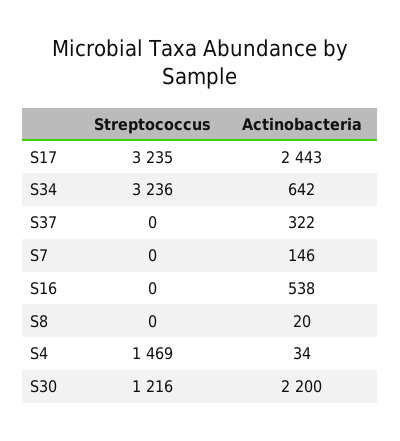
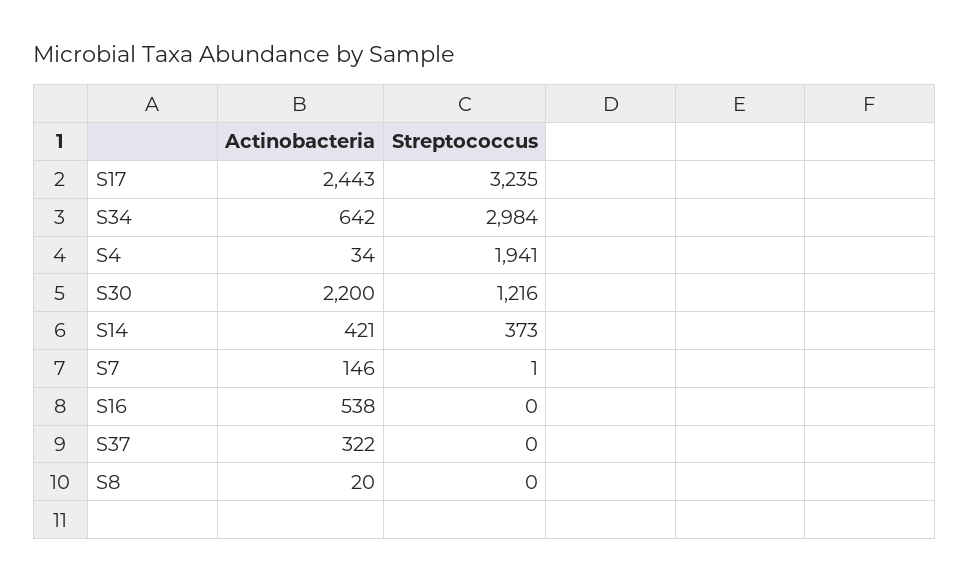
  {
    "Streptococcus": {
      "S17": 3235,
-     "S34": 3236,
+     "S34": 2984,
      "S37": 0,
-     "S7": 0,
+     "S7": 1,
      "S16": 0,
      "S8": 0,
-     "S4": 1469,
+     "S4": 1941,
-     "S30": 1216
+     "S30": 1216,
+     "S14": 373
    },
    "Actinobacteria": {
      "S17": 2443,
      "S34": 642,
      "S37": 322,
      "S7": 146,
      "S16": 538,
      "S8": 20,
      "S4": 34,
-     "S30": 2200
+     "S30": 2200,
+     "S14": 421
    }
  }

